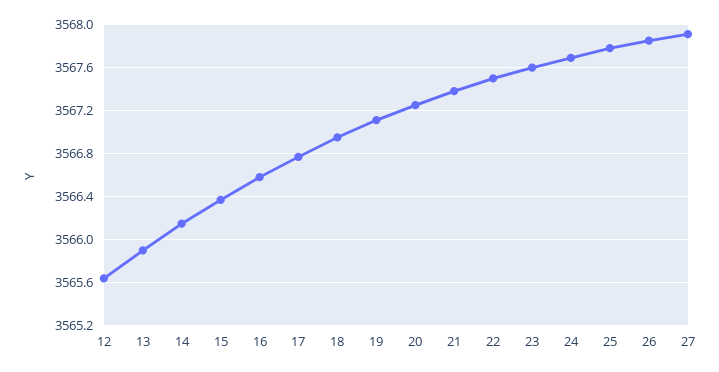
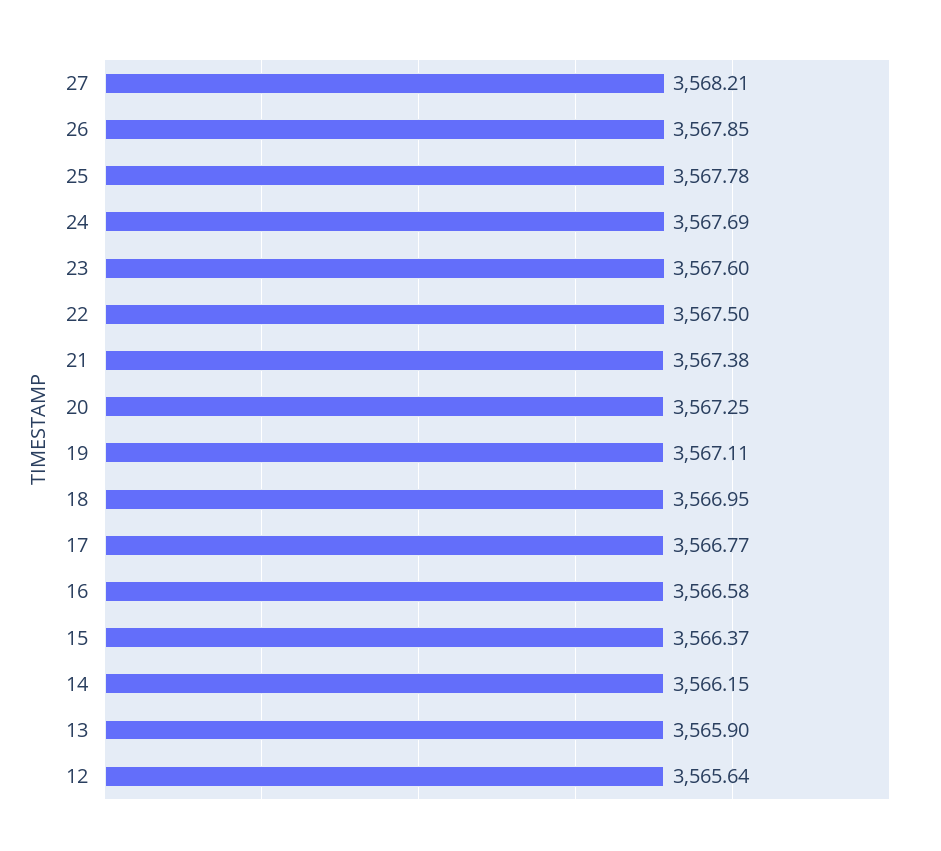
  {
    "12": 3565.64,
    "13": 3565.9,
    "14": 3566.15,
    "15": 3566.37,
    "16": 3566.58,
    "17": 3566.77,
    "18": 3566.95,
    "19": 3567.11,
    "20": 3567.25,
    "21": 3567.38,
    "22": 3567.5,
    "23": 3567.6,
    "24": 3567.69,
    "25": 3567.78,
    "26": 3567.85,
-   "27": 3567.9
+   "27": 3568.21
  }

